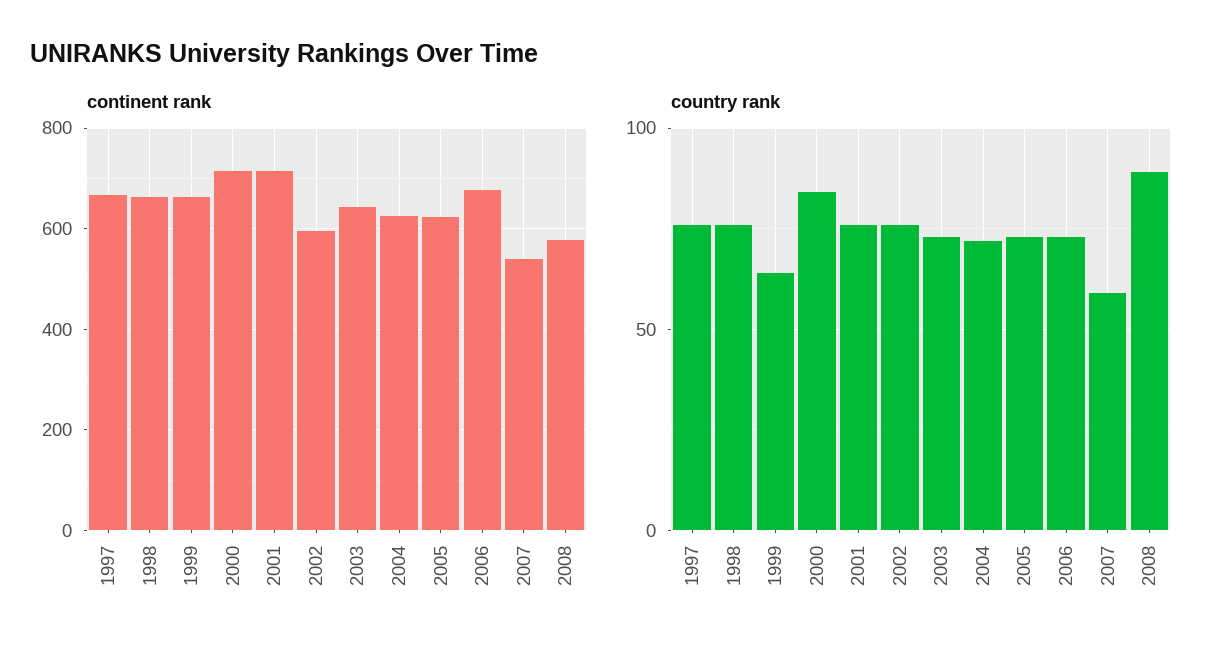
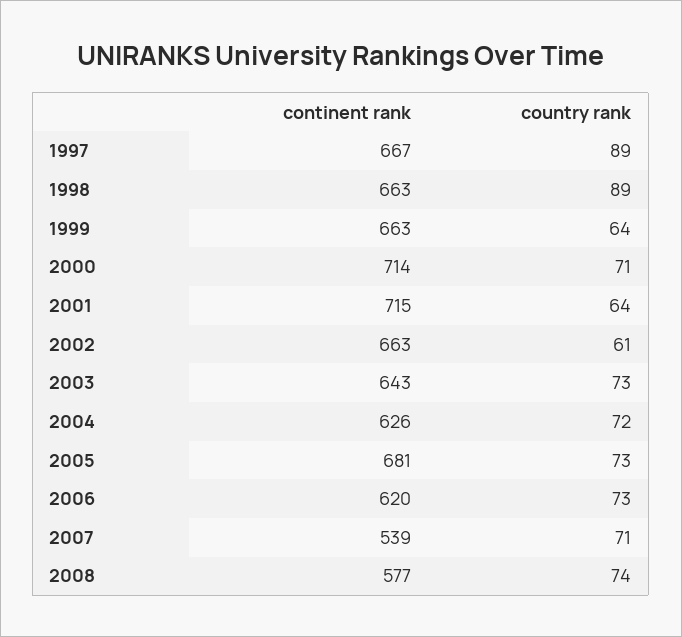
  {
    "continent rank": {
      "1997": 667,
      "1998": 663,
      "1999": 663,
      "2000": 714,
      "2001": 715,
-     "2002": 600,
+     "2002": 663,
      "2003": 643,
      "2004": 626,
-     "2005": 620,
+     "2005": 681,
-     "2006": 680,
+     "2006": 620,
      "2007": 539,
      "2008": 577
    },
    "country rank": {
-     "1997": 75,
+     "1997": 89,
-     "1998": 75,
+     "1998": 89,
      "1999": 64,
-     "2000": 85,
+     "2000": 71,
-     "2001": 75,
+     "2001": 64,
-     "2002": 75,
+     "2002": 61,
      "2003": 73,
      "2004": 72,
      "2005": 73,
      "2006": 73,
-     "2007": 60,
+     "2007": 71,
-     "2008": 90
+     "2008": 74
    }
  }

